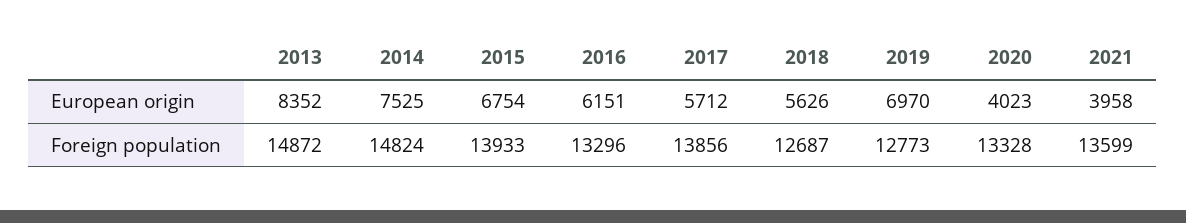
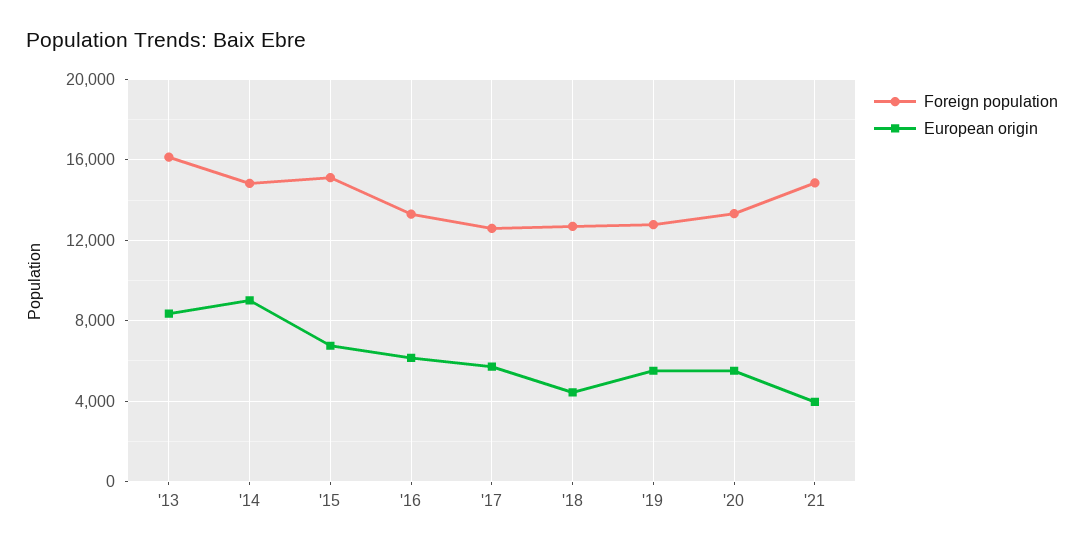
  {
    "European origin": {
      "2013": 8352,
-     "2014": 7525,
+     "2014": 9000,
      "2015": 6754,
      "2016": 6151,
      "2017": 5712,
-     "2018": 5626,
+     "2018": 4500,
-     "2019": 6970,
+     "2019": 5500,
-     "2020": 4023,
+     "2020": 5500,
      "2021": 3958
    },
    "Foreign population": {
-     "2013": 14872,
+     "2013": 16000,
      "2014": 14824,
-     "2015": 13933,
+     "2015": 15000,
      "2016": 13296,
-     "2017": 13856,
+     "2017": 12500,
      "2018": 12687,
      "2019": 12773,
      "2020": 13328,
-     "2021": 13599
+     "2021": 15000
    }
  }

